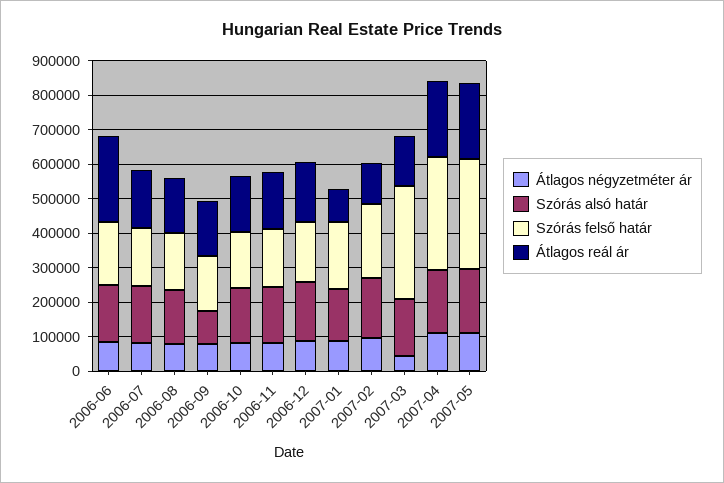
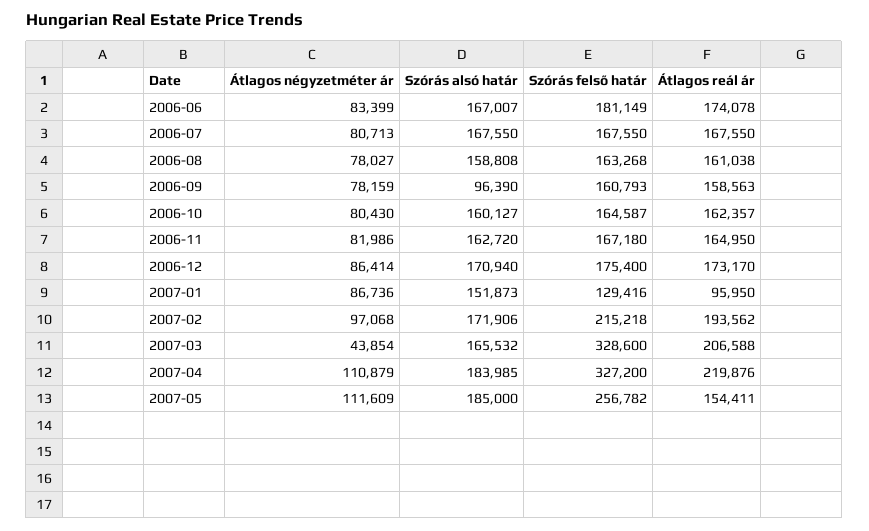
  {
    "Átlagos négyzetméter ár": {
      "2006-06": 83399,
      "2006-07": 80713,
      "2006-08": 78027,
      "2006-09": 78159,
      "2006-10": 80430,
      "2006-11": 81986,
      "2006-12": 86414,
      "2007-01": 86736,
      "2007-02": 97068,
      "2007-03": 43854,
      "2007-04": 110879,
      "2007-05": 111609
    },
    "Szórás alsó határ": {
      "2006-06": 167007,
      "2006-07": 167550,
      "2006-08": 158808,
      "2006-09": 96390,
      "2006-10": 160127,
      "2006-11": 162720,
      "2006-12": 170940,
      "2007-01": 151873,
      "2007-02": 171906,
      "2007-03": 165532,
      "2007-04": 183985,
      "2007-05": 185000
    },
    "Szórás felső határ": {
      "2006-06": 181149,
      "2006-07": 167550,
      "2006-08": 163268,
      "2006-09": 160793,
      "2006-10": 164587,
      "2006-11": 167180,
      "2006-12": 175400,
-     "2007-01": 200000,
+     "2007-01": 129416,
      "2007-02": 215218,
      "2007-03": 328600,
      "2007-04": 327200,
-     "2007-05": 325000
+     "2007-05": 256782
    },
    "Átlagos reál ár": {
-     "2006-06": 250000,
+     "2006-06": 174078,
      "2006-07": 167550,
      "2006-08": 161038,
      "2006-09": 158563,
      "2006-10": 162357,
      "2006-11": 164950,
      "2006-12": 173170,
      "2007-01": 95950,
-     "2007-02": 125000,
+     "2007-02": 193562,
-     "2007-03": 150000,
+     "2007-03": 206588,
      "2007-04": 219876,
-     "2007-05": 225000
+     "2007-05": 154411
    }
  }

